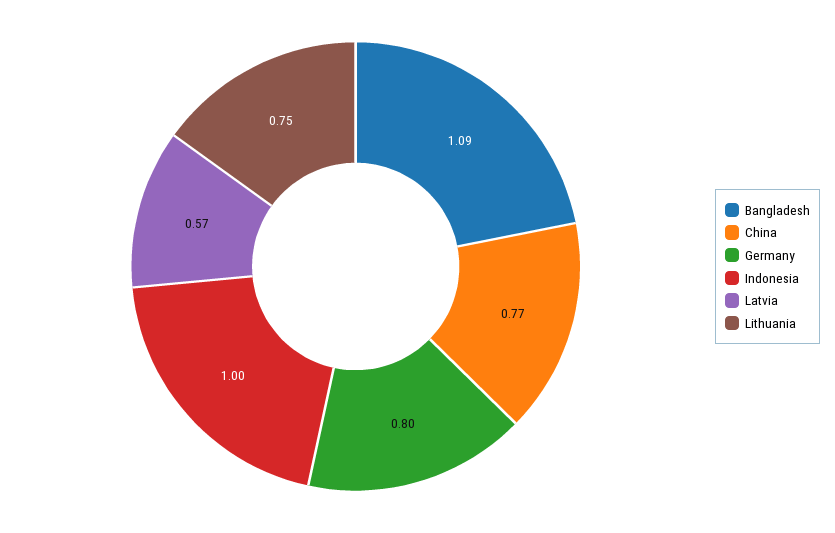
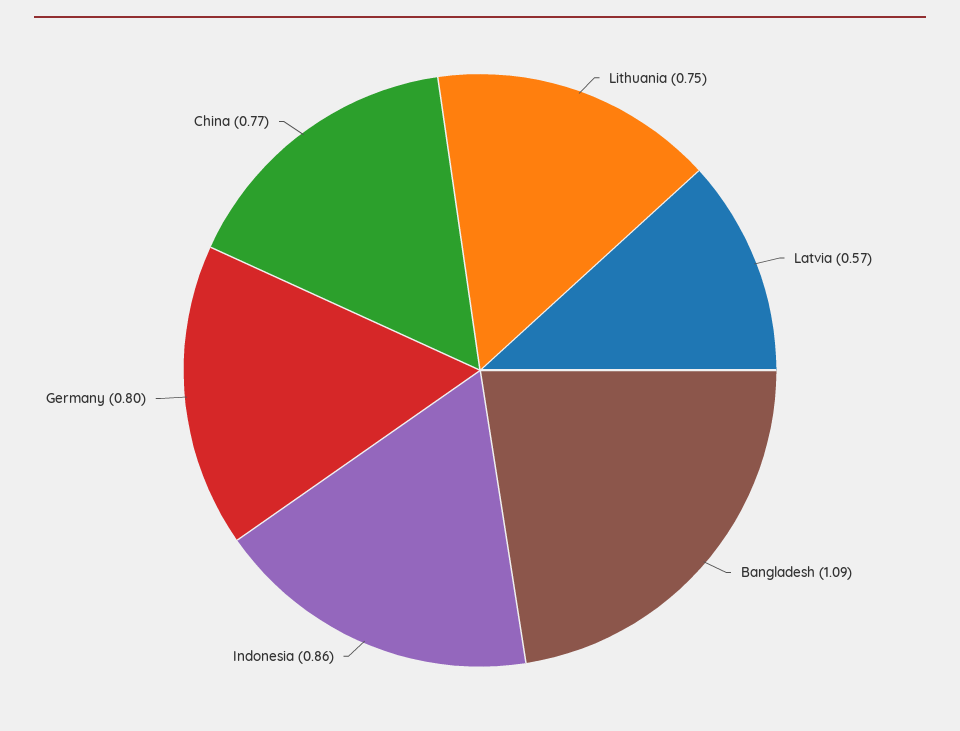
  {
    "Bangladesh": 1.09,
    "China": 0.77,
    "Germany": 0.8,
-   "Indonesia": 1,
+   "Indonesia": 0.86,
    "Latvia": 0.57,
    "Lithuania": 0.75
  }

